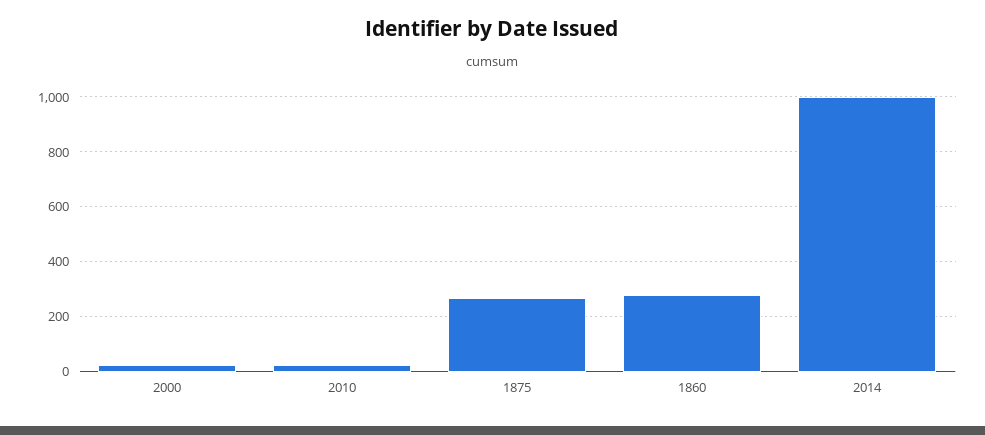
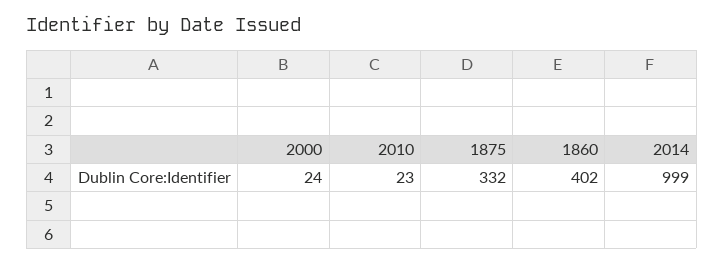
  {
    "2000": 24,
    "2010": 23,
-   "1875": 275,
+   "1875": 332,
-   "1860": 275,
+   "1860": 402,
    "2014": 999
  }

